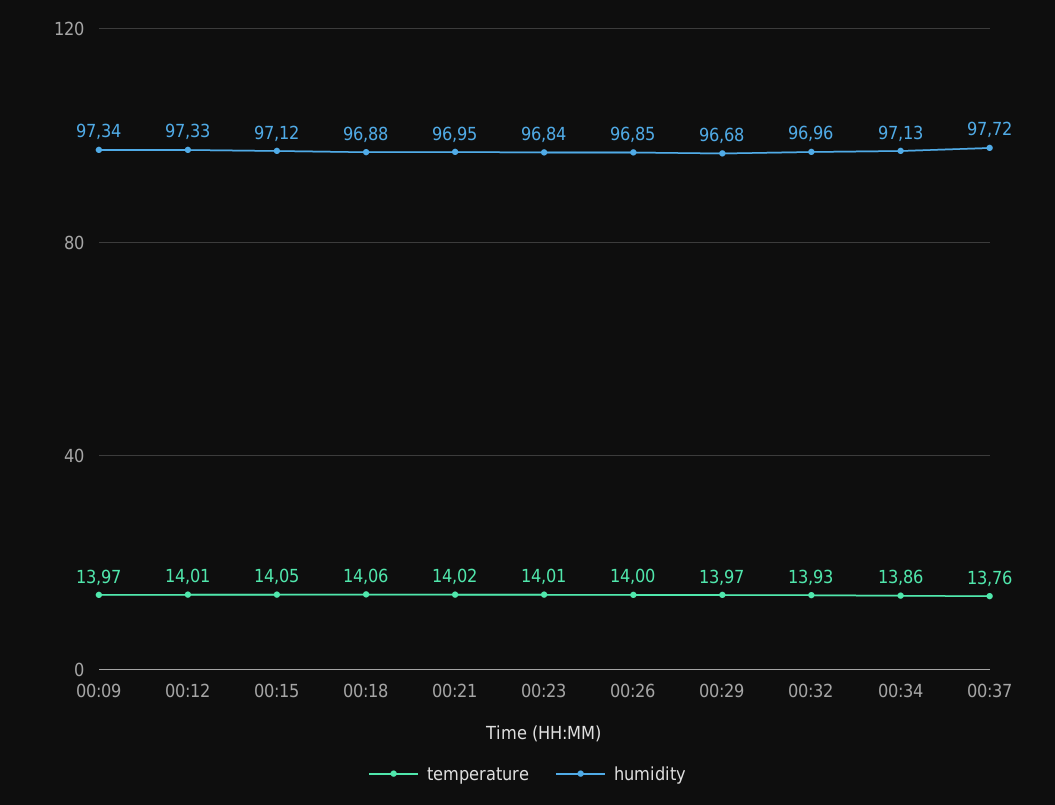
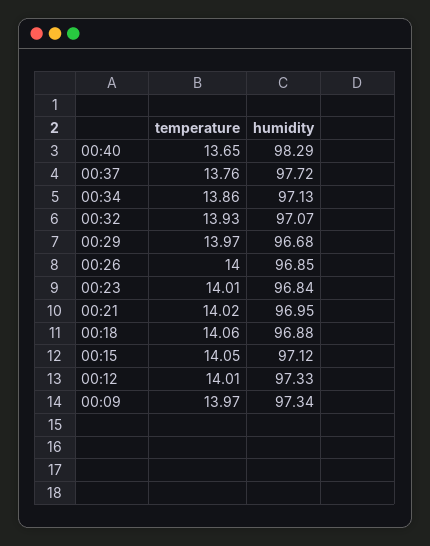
  {
    "temperature": {
      "00:09": 13.97,
      "00:12": 14.01,
      "00:15": 14.05,
      "00:18": 14.06,
      "00:21": 14.02,
      "00:23": 14.01,
      "00:26": 14,
      "00:29": 13.97,
      "00:32": 13.93,
      "00:34": 13.86,
-     "00:37": 13.76
+     "00:37": 13.76,
+     "00:40": 13.65
    },
    "humidity": {
      "00:09": 97.34,
      "00:12": 97.33,
      "00:15": 97.12,
      "00:18": 96.88,
      "00:21": 96.95,
      "00:23": 96.84,
      "00:26": 96.85,
      "00:29": 96.68,
-     "00:32": 96.96,
+     "00:32": 97.07,
      "00:34": 97.13,
-     "00:37": 97.72
+     "00:37": 97.72,
+     "00:40": 98.29
    }
  }

